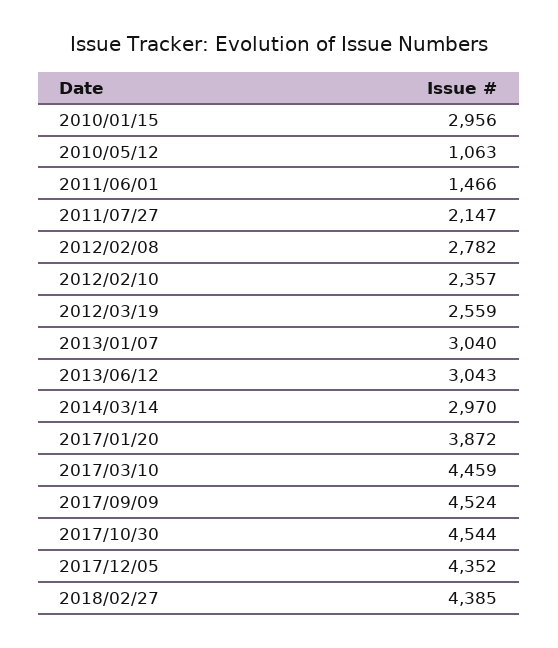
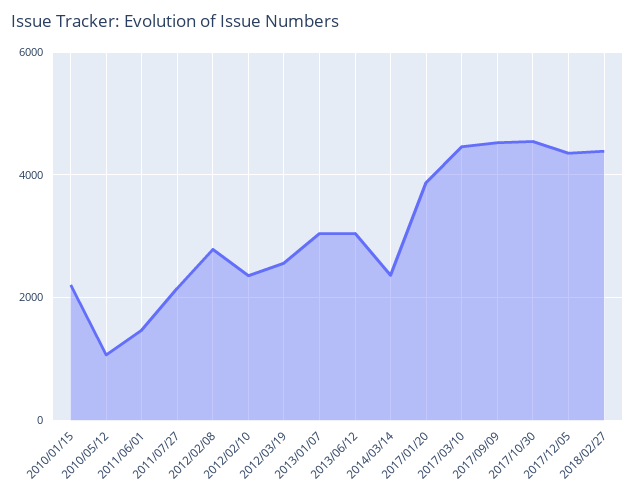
  {
-   "2010/01/15": 2956,
+   "2010/01/15": 2200,
    "2010/05/12": 1063,
    "2011/06/01": 1466,
    "2011/07/27": 2147,
    "2012/02/08": 2782,
    "2012/02/10": 2357,
    "2012/03/19": 2559,
    "2013/01/07": 3040,
    "2013/06/12": 3043,
-   "2014/03/14": 2970,
+   "2014/03/14": 2400,
    "2017/01/20": 3872,
    "2017/03/10": 4459,
    "2017/09/09": 4524,
    "2017/10/30": 4544,
    "2017/12/05": 4352,
    "2018/02/27": 4385
  }

